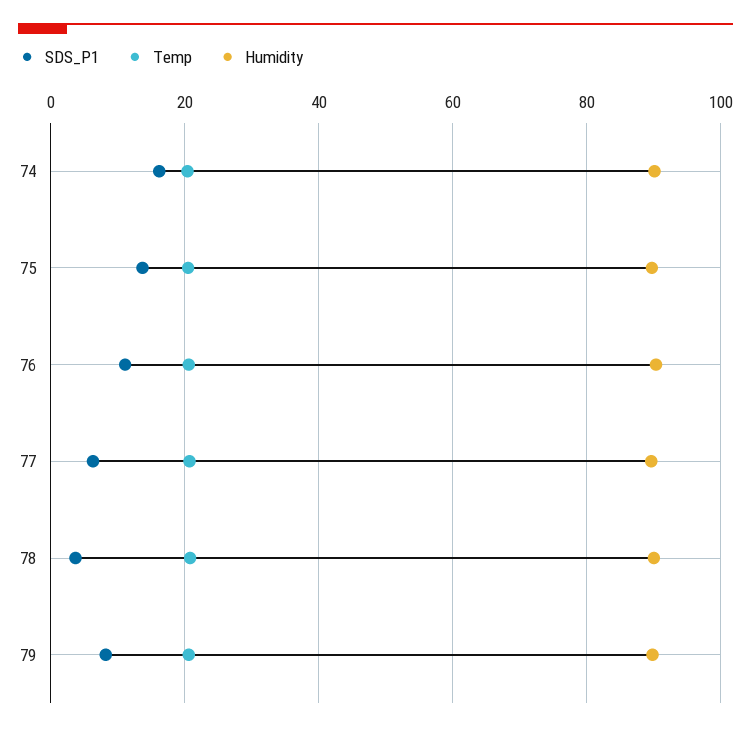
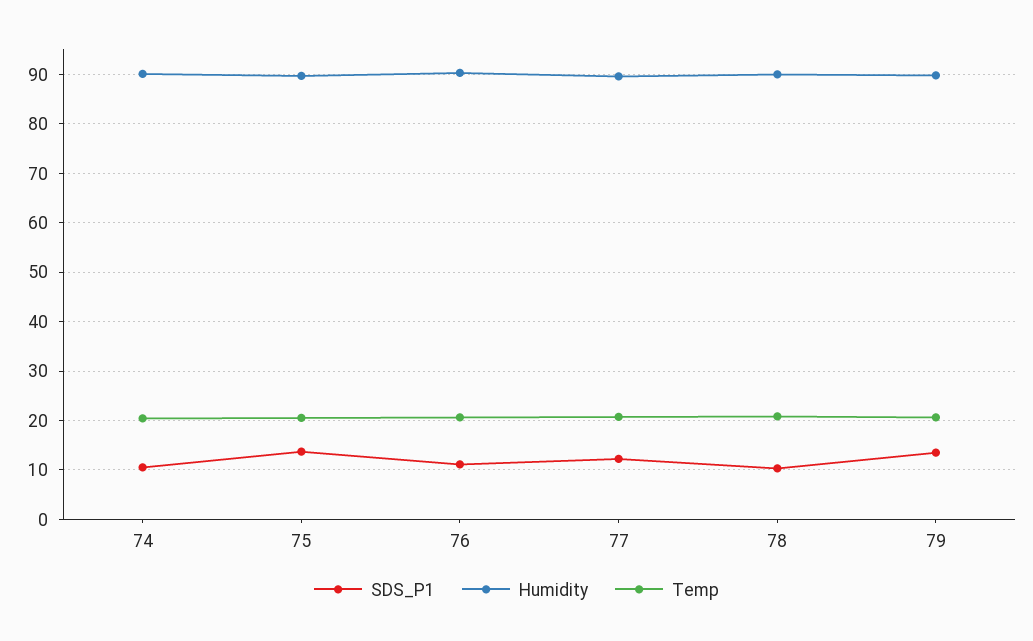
  {
    "SDS_P1": {
-     "74": 16,
+     "74": 10,
      "75": 14,
      "76": 12,
-     "77": 6,
+     "77": 12,
-     "78": 4,
+     "78": 10,
-     "79": 8
+     "79": 14
    },
    "Temp": {
      "74": 20,
      "75": 20,
      "76": 20,
      "77": 20,
      "78": 20,
      "79": 20
    },
    "Humidity": {
      "74": 90,
      "75": 90,
      "76": 90,
      "77": 90,
      "78": 90,
      "79": 90
    }
  }

